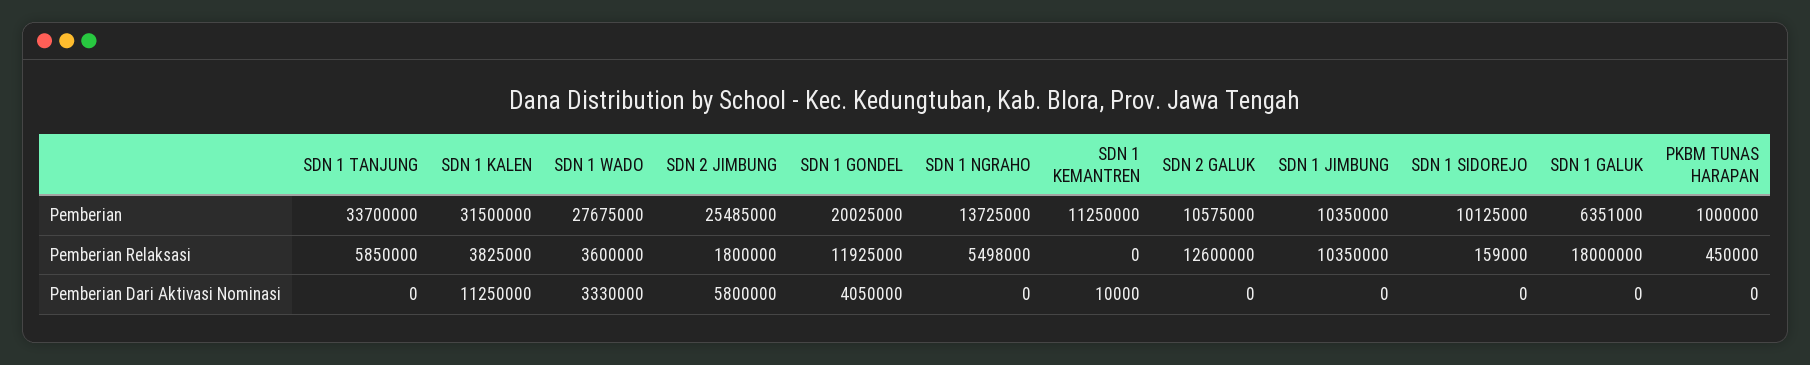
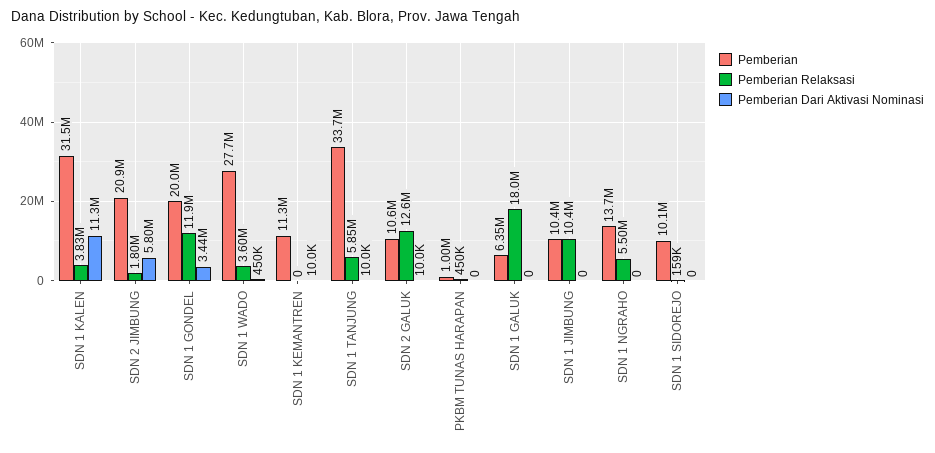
  {
    "Pemberian": {
      "SDN 1 TANJUNG": 33700000,
      "SDN 1 KALEN": 31500000,
      "SDN 1 WADO": 27675000,
-     "SDN 2 JIMBUNG": 25485000,
+     "SDN 2 JIMBUNG": 20900000,
      "SDN 1 GONDEL": 20025000,
      "SDN 1 NGRAHO": 13725000,
      "SDN 1 KEMANTREN": 11250000,
      "SDN 2 GALUK": 10575000,
      "SDN 1 JIMBUNG": 10350000,
      "SDN 1 SIDOREJO": 10125000,
      "SDN 1 GALUK": 6351000,
      "PKBM TUNAS HARAPAN": 1000000
    },
    "Pemberian Relaksasi": {
      "SDN 1 TANJUNG": 5850000,
      "SDN 1 KALEN": 3825000,
      "SDN 1 WADO": 3600000,
      "SDN 2 JIMBUNG": 1800000,
      "SDN 1 GONDEL": 11925000,
      "SDN 1 NGRAHO": 5498000,
      "SDN 1 KEMANTREN": 0,
      "SDN 2 GALUK": 12600000,
      "SDN 1 JIMBUNG": 10350000,
      "SDN 1 SIDOREJO": 159000,
      "SDN 1 GALUK": 18000000,
      "PKBM TUNAS HARAPAN": 450000
    },
    "Pemberian Dari Aktivasi Nominasi": {
-     "SDN 1 TANJUNG": 0,
+     "SDN 1 TANJUNG": 10000,
      "SDN 1 KALEN": 11250000,
-     "SDN 1 WADO": 3330000,
+     "SDN 1 WADO": 450000,
      "SDN 2 JIMBUNG": 5800000,
-     "SDN 1 GONDEL": 4050000,
+     "SDN 1 GONDEL": 3440000,
      "SDN 1 NGRAHO": 0,
      "SDN 1 KEMANTREN": 10000,
-     "SDN 2 GALUK": 0,
+     "SDN 2 GALUK": 10000,
      "SDN 1 JIMBUNG": 0,
      "SDN 1 SIDOREJO": 0,
      "SDN 1 GALUK": 0,
      "PKBM TUNAS HARAPAN": 0
    }
  }

